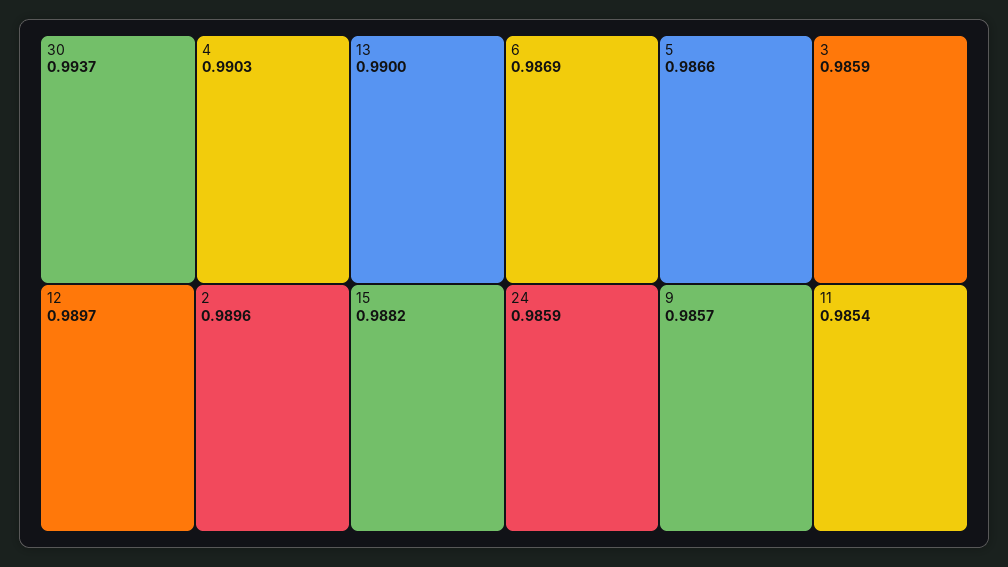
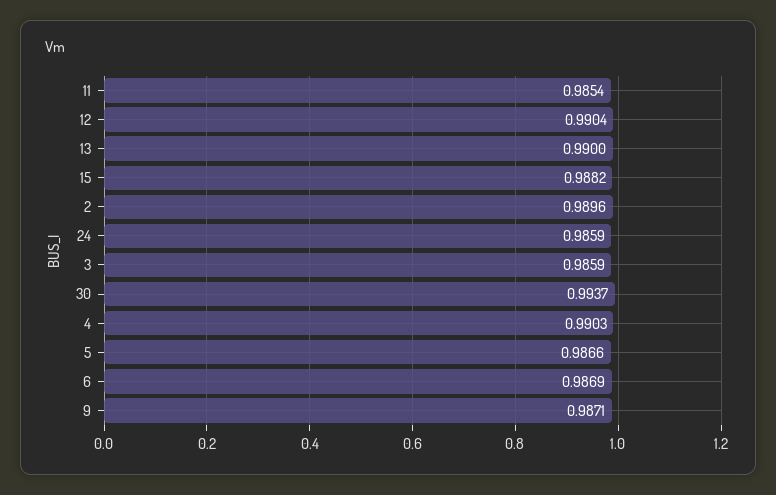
  {
    "30": 0.9937,
    "4": 0.9903,
    "13": 0.99,
-   "12": 0.9897,
+   "12": 0.9904,
    "2": 0.9896,
    "15": 0.9882,
    "6": 0.9869,
    "5": 0.9866,
    "3": 0.9859,
    "24": 0.9859,
-   "9": 0.9857,
+   "9": 0.9871,
    "11": 0.9854
  }

